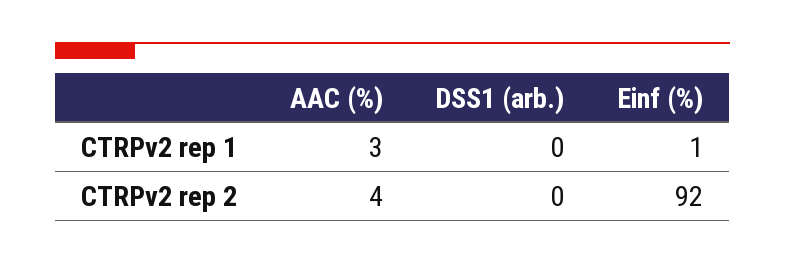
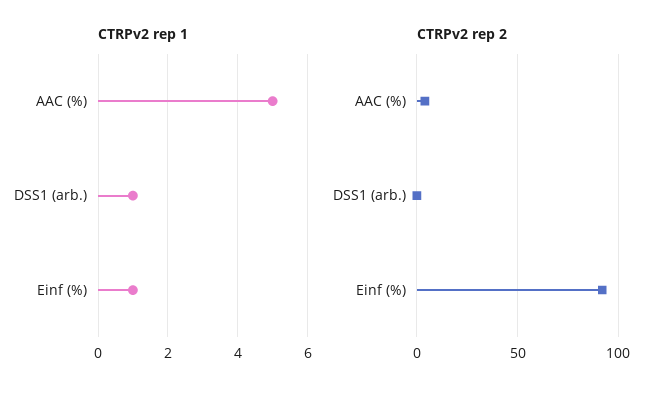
  {
    "CTRPv2 rep 1": {
-     "AAC (%)": 3,
+     "AAC (%)": 5,
-     "DSS1 (arb.)": 0,
+     "DSS1 (arb.)": 1,
      "Einf (%)": 1
    },
    "CTRPv2 rep 2": {
      "AAC (%)": 4,
      "DSS1 (arb.)": 0,
      "Einf (%)": 92
    }
  }

